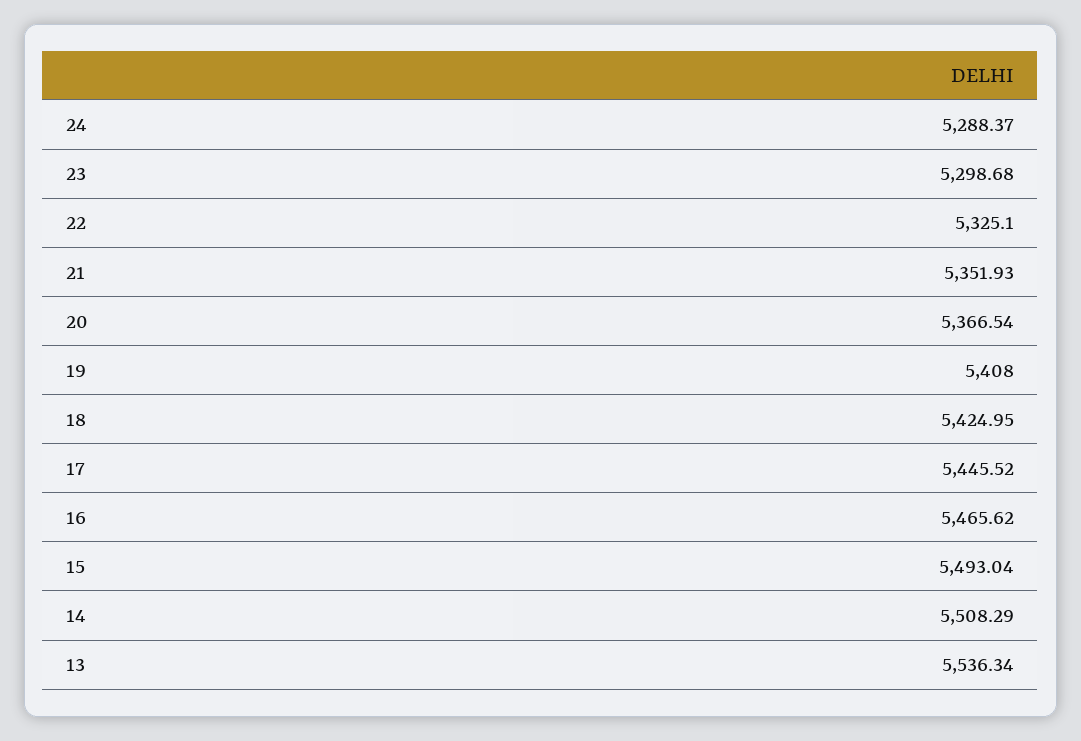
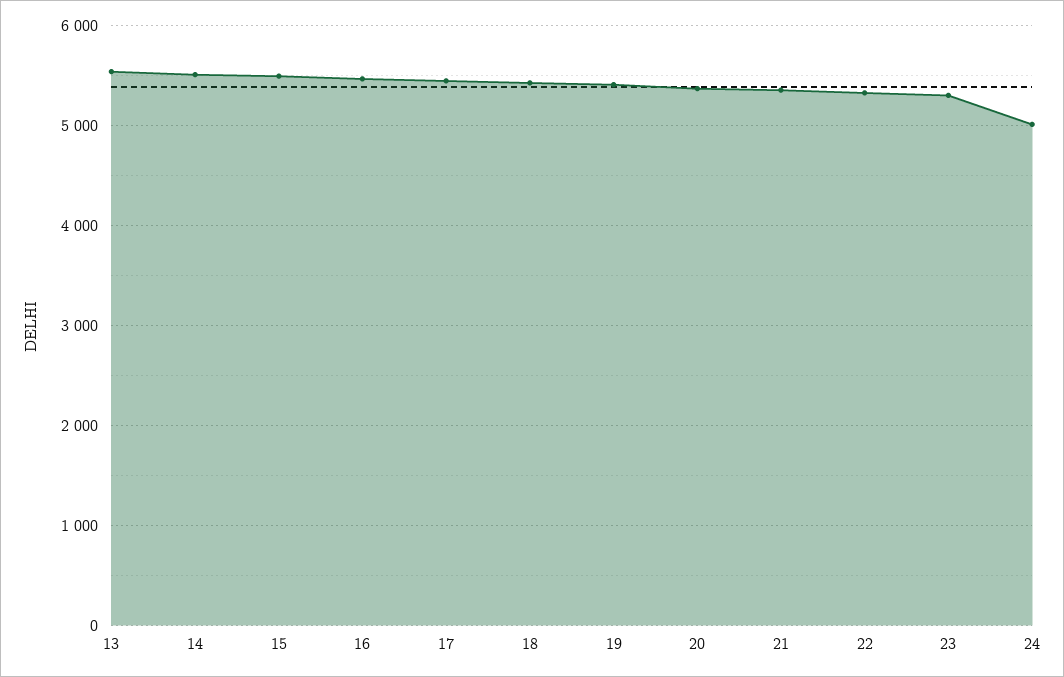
  {
-   "24": 5288.37,
+   "24": 5000,
    "23": 5298.68,
    "22": 5325.1,
    "21": 5351.93,
    "20": 5366.54,
    "19": 5408,
    "18": 5424.95,
    "17": 5445.52,
    "16": 5465.62,
    "15": 5493.04,
    "14": 5508.29,
    "13": 5536.34
  }

